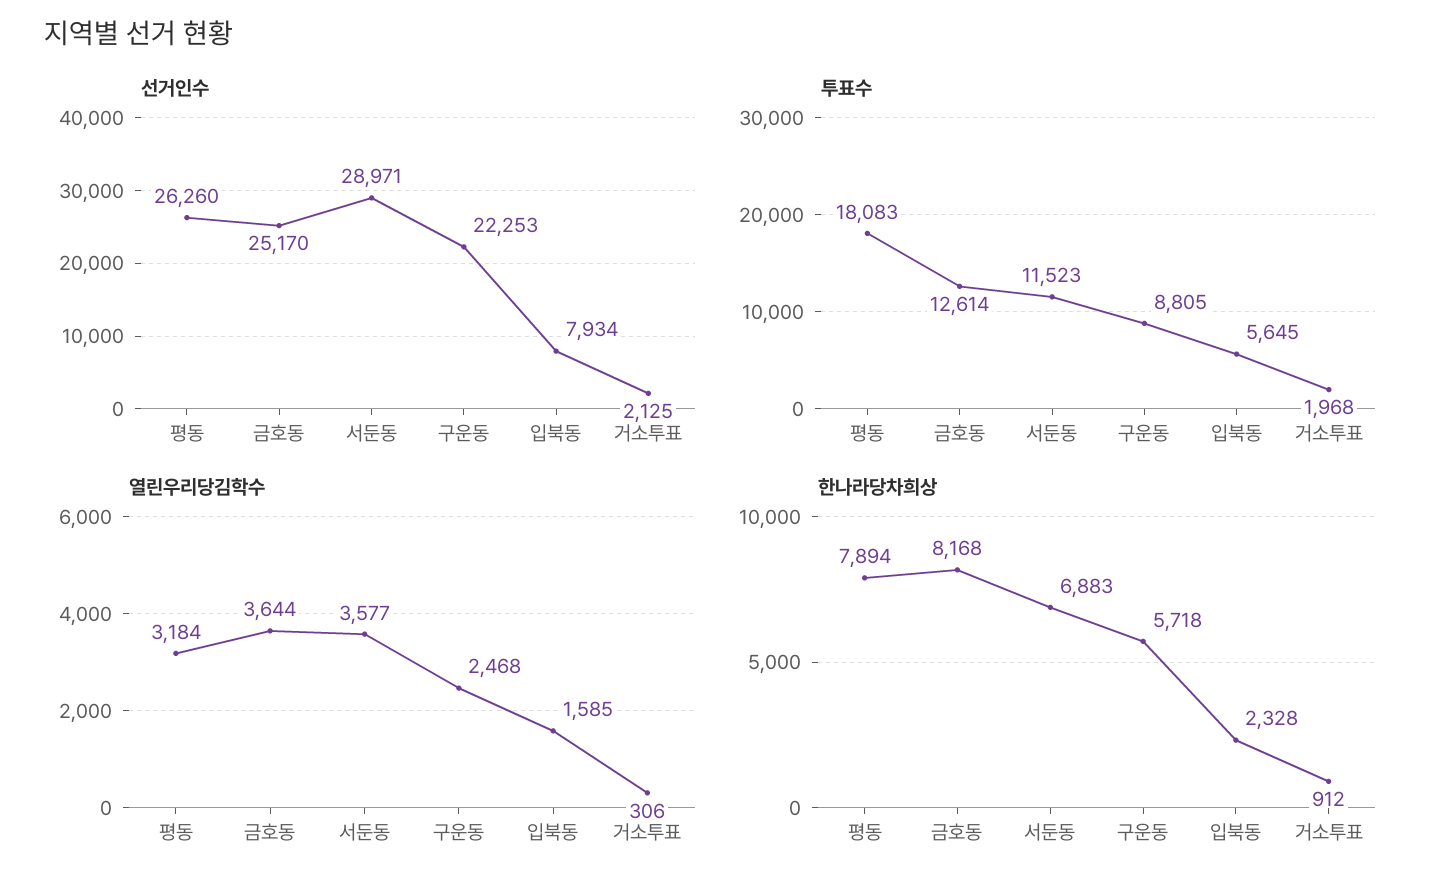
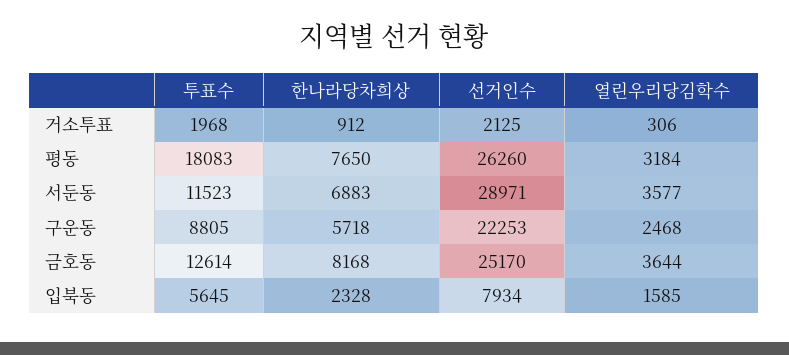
  {
    "선거인수": {
      "평동": 26260,
      "금호동": 25170,
      "서둔동": 28971,
      "구운동": 22253,
      "입북동": 7934,
      "거소투표": 2125
    },
    "투표수": {
      "평동": 18083,
      "금호동": 12614,
      "서둔동": 11523,
      "구운동": 8805,
      "입북동": 5645,
      "거소투표": 1968
    },
    "열린우리당김학수": {
      "평동": 3184,
      "금호동": 3644,
      "서둔동": 3577,
      "구운동": 2468,
      "입북동": 1585,
      "거소투표": 306
    },
    "한나라당차희상": {
-     "평동": 7894,
+     "평동": 7650,
      "금호동": 8168,
      "서둔동": 6883,
      "구운동": 5718,
      "입북동": 2328,
      "거소투표": 912
    }
  }

